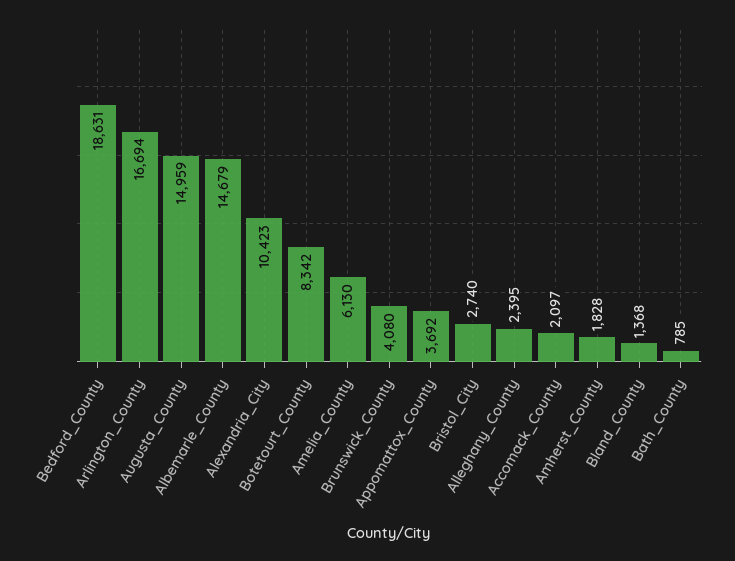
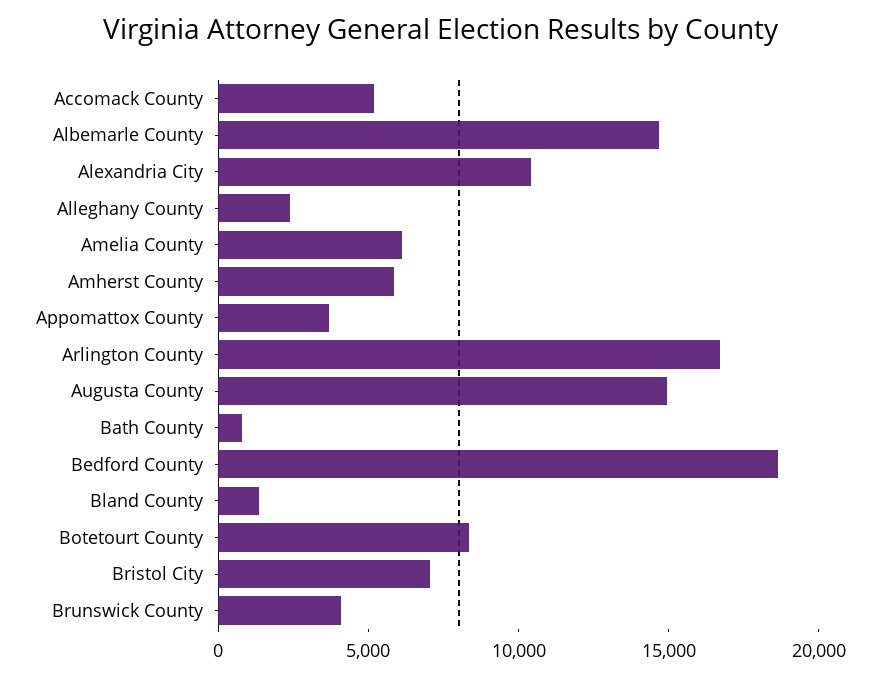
  {
    "Bedford_County": 18631,
    "Arlington_County": 16694,
    "Augusta_County": 14959,
    "Albemarle_County": 14679,
    "Alexandria_City": 10423,
    "Botetourt_County": 8342,
    "Amelia_County": 6130,
    "Brunswick_County": 4080,
    "Appomattox_County": 3692,
-   "Bristol_City": 2740,
+   "Bristol_City": 7000,
    "Alleghany_County": 2395,
-   "Accomack_County": 2097,
+   "Accomack_County": 5000,
-   "Amherst_County": 1828,
+   "Amherst_County": 6000,
    "Bland_County": 1368,
    "Bath_County": 785
  }

